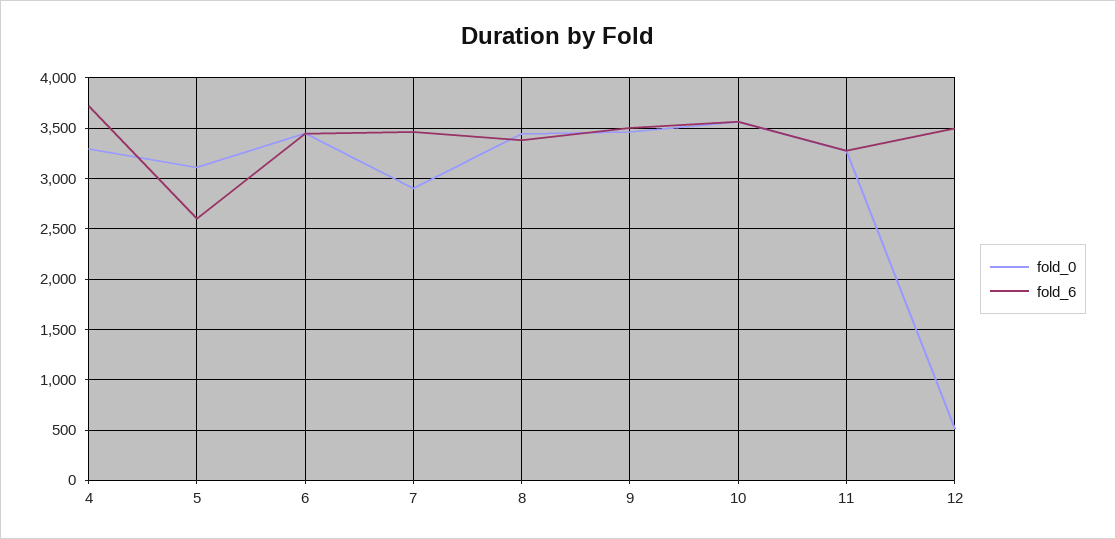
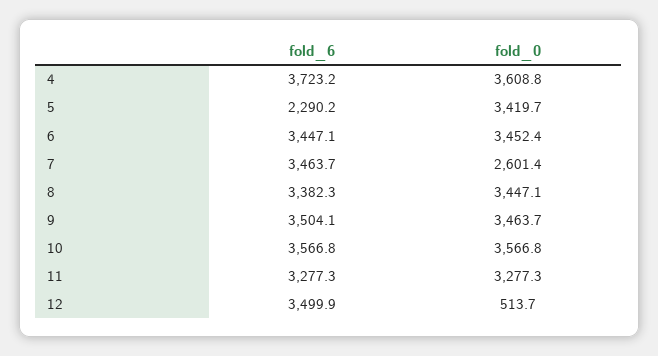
  {
    "fold_0": {
-     "4": 3300,
+     "4": 3608.8,
-     "5": 3100,
+     "5": 3419.7,
      "6": 3452.4,
-     "7": 2900,
+     "7": 2601.4,
      "8": 3447.1,
      "9": 3463.7,
      "10": 3566.8,
      "11": 3277.3,
      "12": 513.7
    },
    "fold_6": {
      "4": 3723.2,
-     "5": 2600,
+     "5": 2290.2,
      "6": 3447.1,
      "7": 3463.7,
      "8": 3382.3,
      "9": 3504.1,
      "10": 3566.8,
      "11": 3277.3,
      "12": 3499.9
    }
  }

